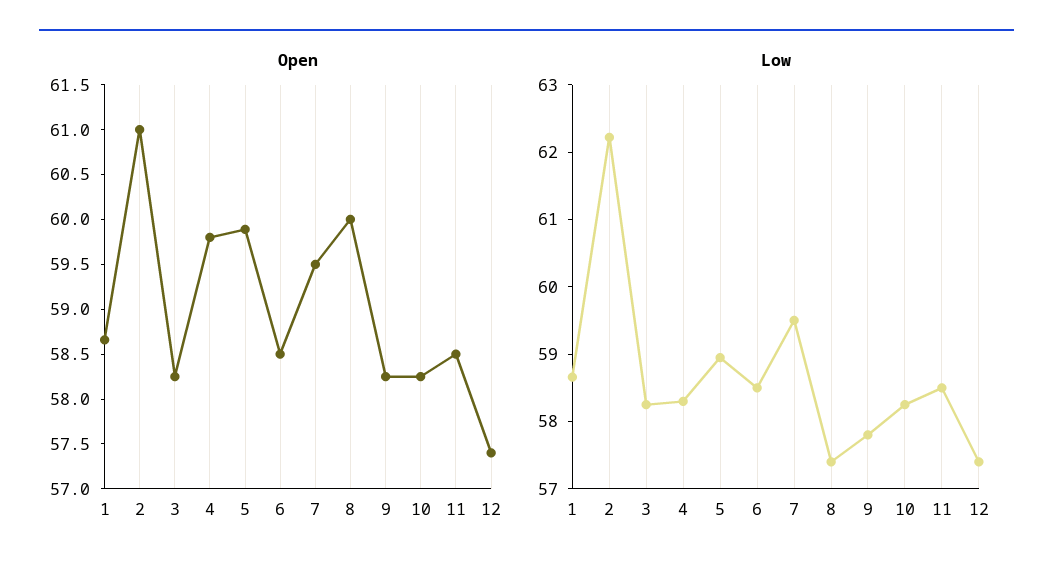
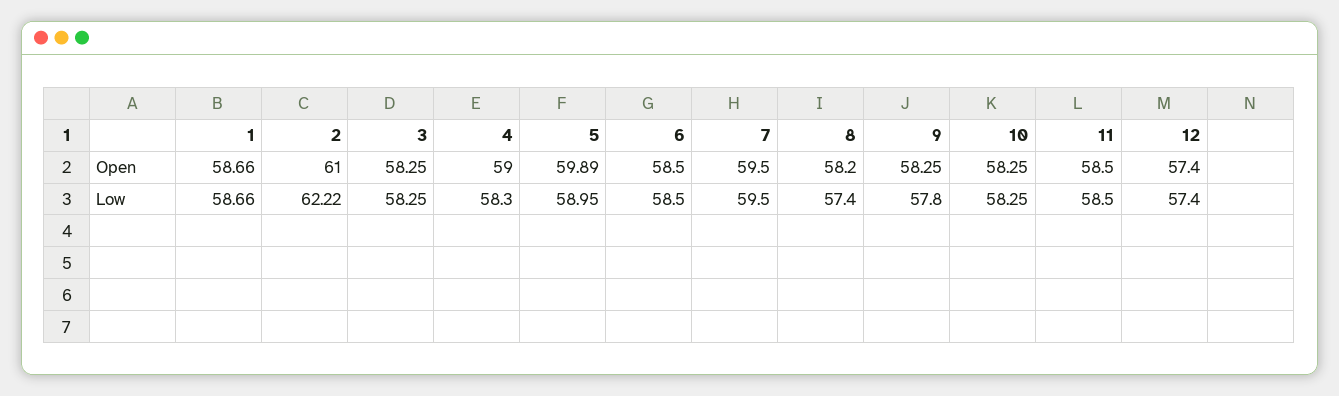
  {
    "Open": {
      "1": 58.66,
      "2": 61,
      "3": 58.25,
-     "4": 59.8,
+     "4": 59,
      "5": 59.89,
      "6": 58.5,
      "7": 59.5,
-     "8": 60,
+     "8": 58.2,
      "9": 58.25,
      "10": 58.25,
      "11": 58.5,
      "12": 57.4
    },
    "Low": {
      "1": 58.66,
      "2": 62.22,
      "3": 58.25,
      "4": 58.3,
      "5": 58.95,
      "6": 58.5,
      "7": 59.5,
      "8": 57.4,
      "9": 57.8,
      "10": 58.25,
      "11": 58.5,
      "12": 57.4
    }
  }

